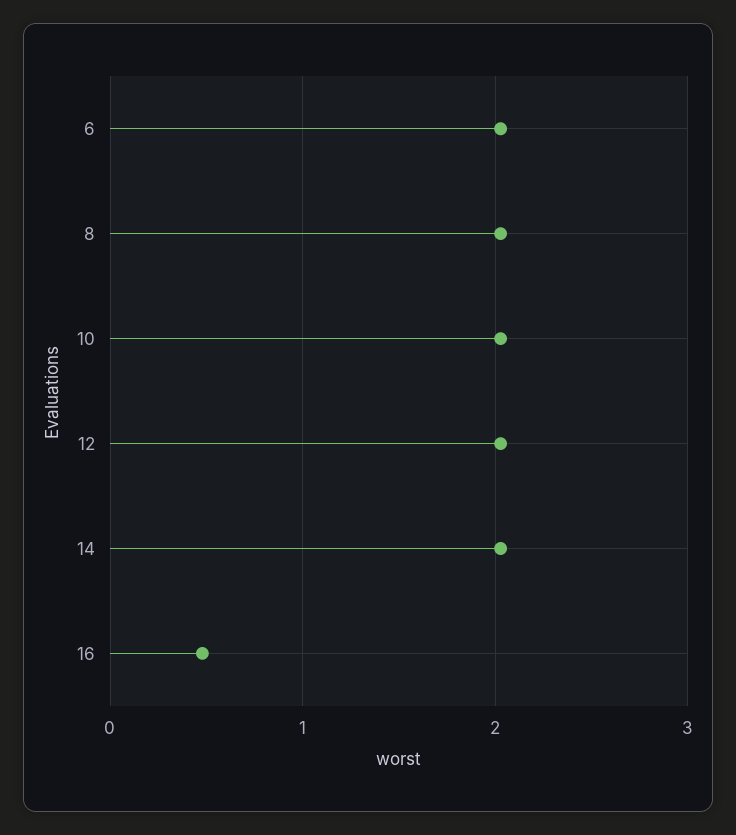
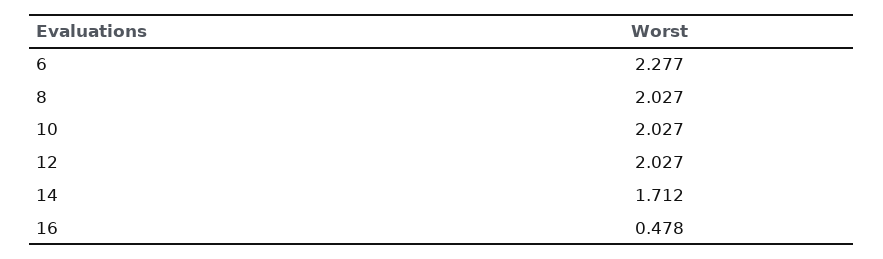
  {
-   "6": 2,
+   "6": 2.277,
    "8": 2.027,
    "10": 2.027,
    "12": 2.027,
-   "14": 2,
+   "14": 1.712,
    "16": 0.478
  }

